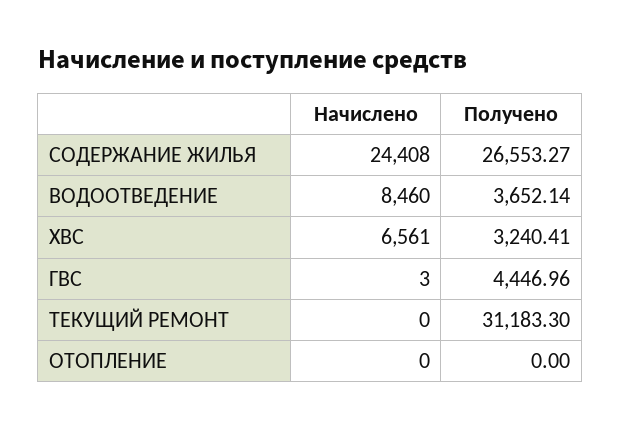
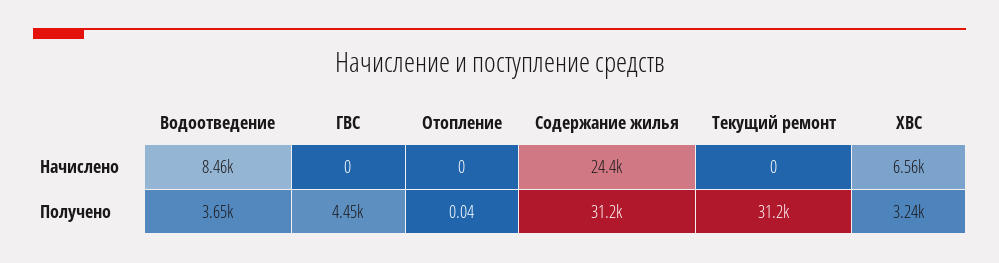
  {
    "Начислено": {
      "СОДЕРЖАНИЕ ЖИЛЬЯ": 24408,
      "ВОДООТВЕДЕНИЕ": 8460,
      "ХВС": 6561,
-     "ГВС": 3,
+     "ГВС": 0,
      "ТЕКУЩИЙ РЕМОНТ": 0,
      "ОТОПЛЕНИЕ": 0
    },
    "Получено": {
-     "СОДЕРЖАНИЕ ЖИЛЬЯ": 26553.27,
+     "СОДЕРЖАНИЕ ЖИЛЬЯ": 31200,
      "ВОДООТВЕДЕНИЕ": 3652.14,
      "ХВС": 3240.41,
      "ГВС": 4446.96,
      "ТЕКУЩИЙ РЕМОНТ": 31183.3,
-     "ОТОПЛЕНИЕ": 0
+     "ОТОПЛЕНИЕ": 0.04
    }
  }

